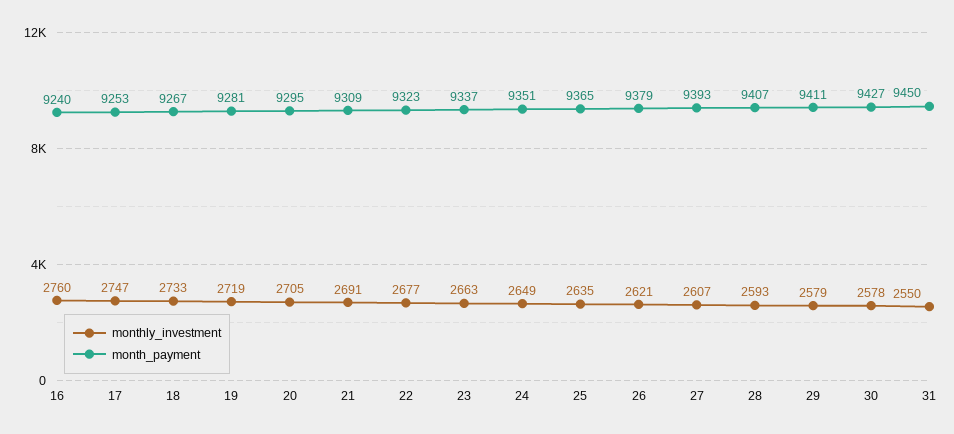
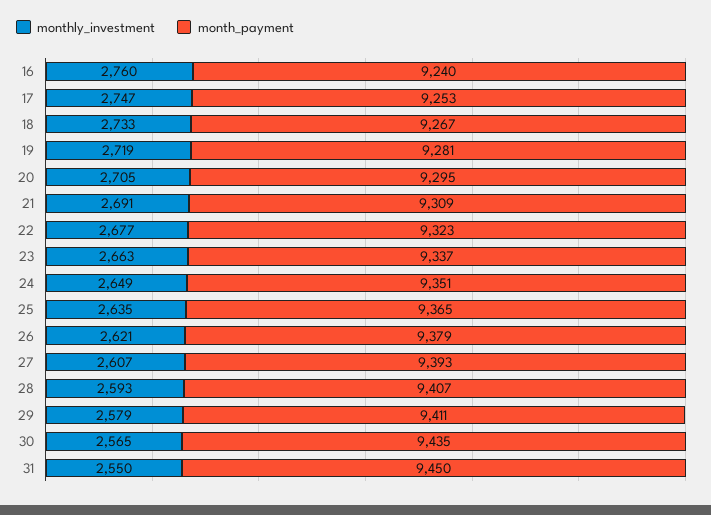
  {
    "monthly_investment": {
      "16": 2760,
      "17": 2747,
      "18": 2733,
      "19": 2719,
      "20": 2705,
      "21": 2691,
      "22": 2677,
      "23": 2663,
      "24": 2649,
      "25": 2635,
      "26": 2621,
      "27": 2607,
      "28": 2593,
      "29": 2579,
-     "30": 2578,
+     "30": 2565,
      "31": 2550
    },
    "month_payment": {
      "16": 9240,
      "17": 9253,
      "18": 9267,
      "19": 9281,
      "20": 9295,
      "21": 9309,
      "22": 9323,
      "23": 9337,
      "24": 9351,
      "25": 9365,
      "26": 9379,
      "27": 9393,
      "28": 9407,
      "29": 9411,
-     "30": 9427,
+     "30": 9435,
      "31": 9450
    }
  }

